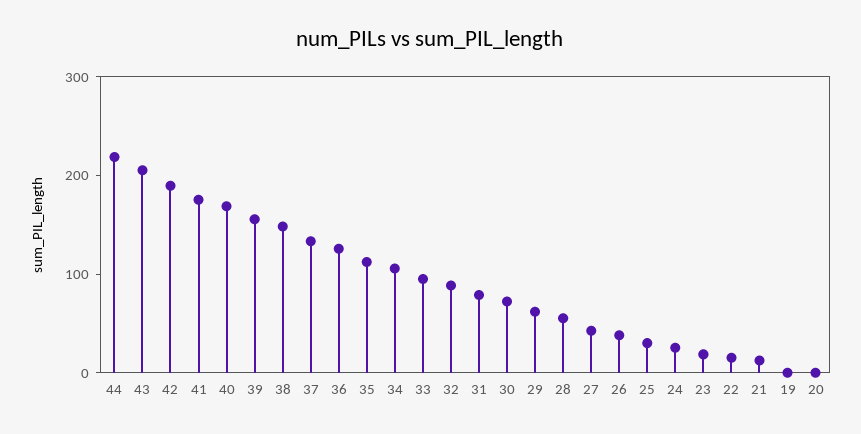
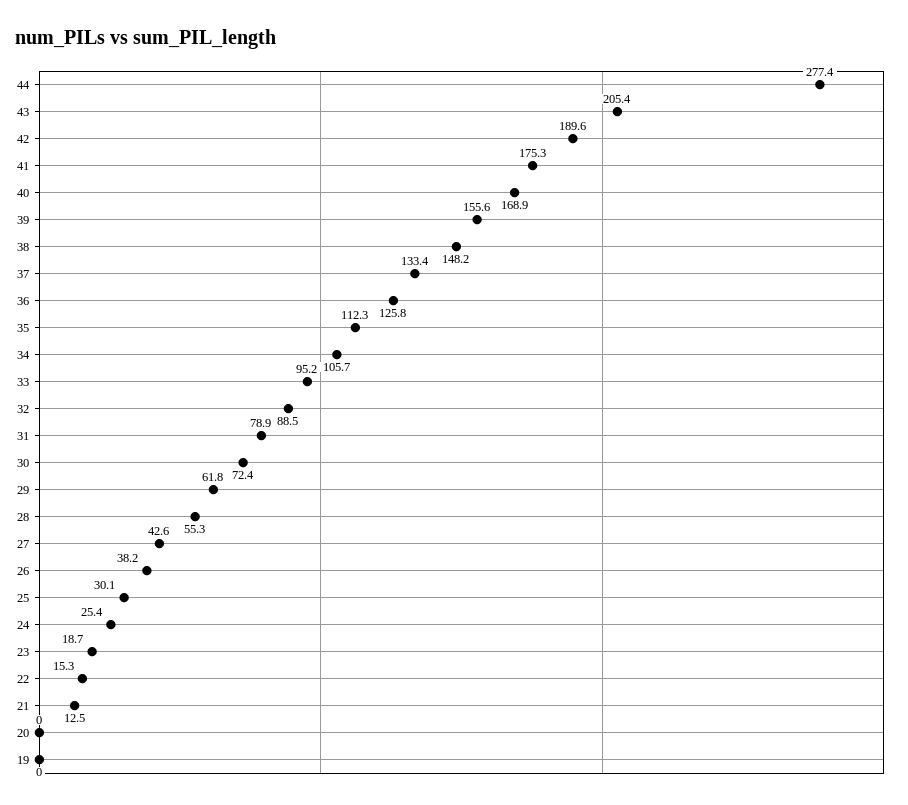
  {
-   "44": 220,
+   "44": 277.4,
    "43": 205.4,
    "42": 189.6,
    "41": 175.3,
    "40": 168.9,
    "39": 155.6,
    "38": 148.2,
    "37": 133.4,
    "36": 125.8,
    "35": 112.3,
    "34": 105.7,
    "33": 95.2,
    "32": 88.5,
    "31": 78.9,
    "30": 72.4,
    "29": 61.8,
    "28": 55.3,
    "27": 42.6,
    "26": 38.2,
    "25": 30.1,
    "24": 25.4,
    "23": 18.7,
    "22": 15.3,
    "21": 12.5,
    "19": 0,
    "20": 0
  }

